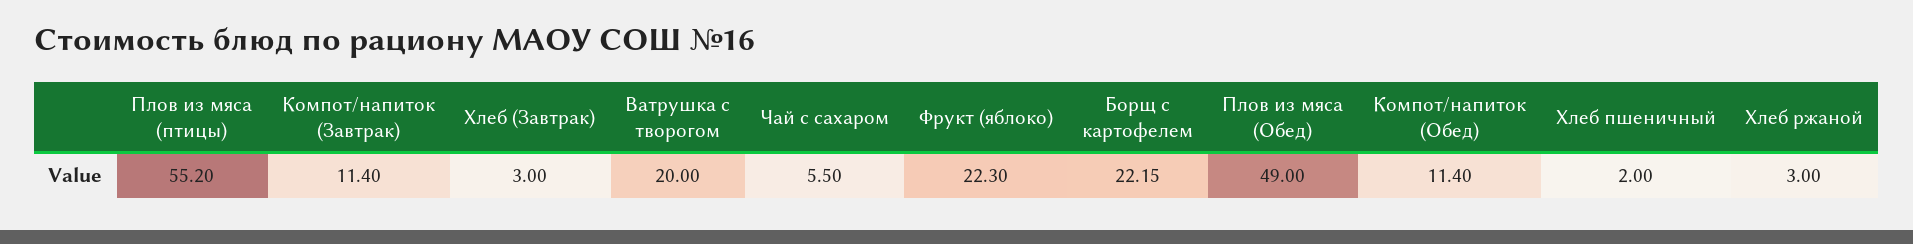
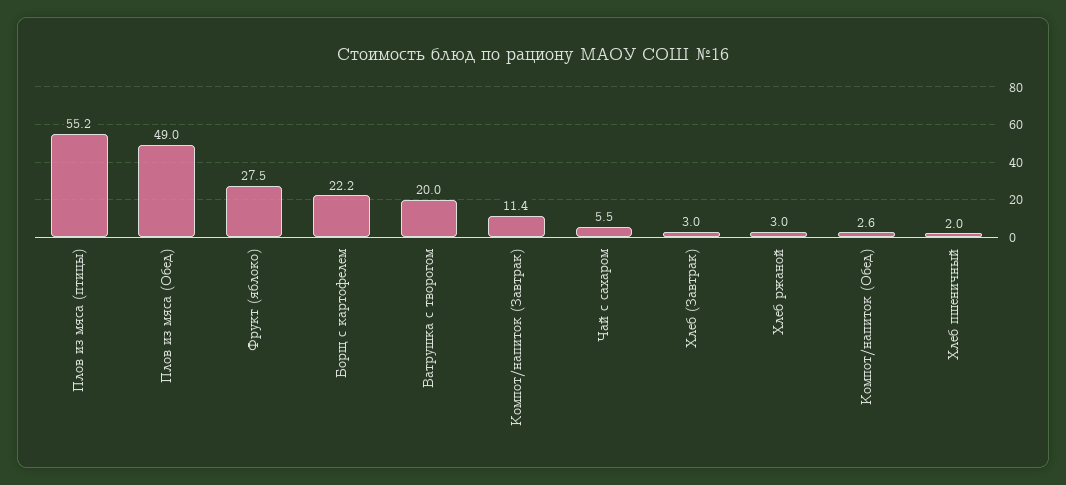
  {
    "Плов из мяса (птицы)": 55.2,
    "Компот/напиток (Завтрак)": 11.4,
    "Хлеб (Завтрак)": 3,
    "Ватрушка с творогом": 20,
    "Чай с сахаром": 5.5,
-   "Фрукт (яблоко)": 22.3,
+   "Фрукт (яблоко)": 27.5,
    "Борщ с картофелем": 22.15,
    "Плов из мяса (Обед)": 49,
-   "Компот/напиток (Обед)": 11.4,
+   "Компот/напиток (Обед)": 2.6,
    "Хлеб пшеничный": 2,
    "Хлеб ржаной": 3
  }

